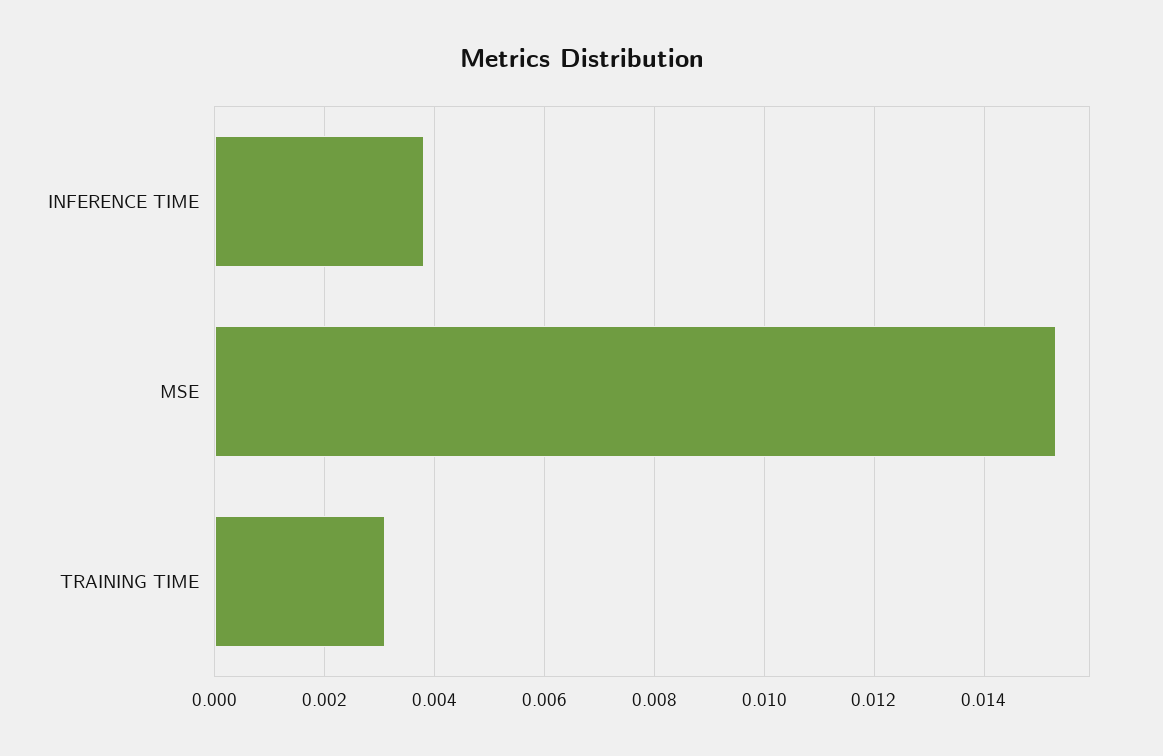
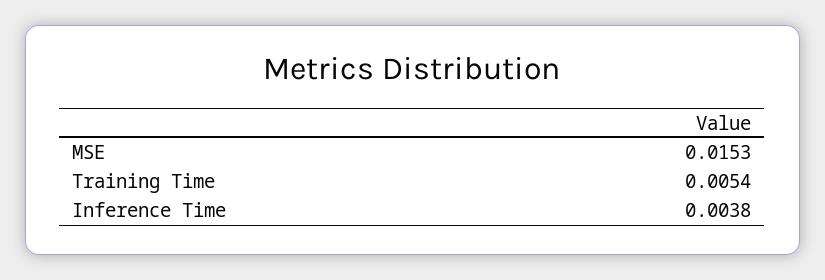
  {
    "INFERENCE TIME": 0.0038,
    "MSE": 0.0153,
-   "TRAINING TIME": 0.003
+   "TRAINING TIME": 0.0054
  }

